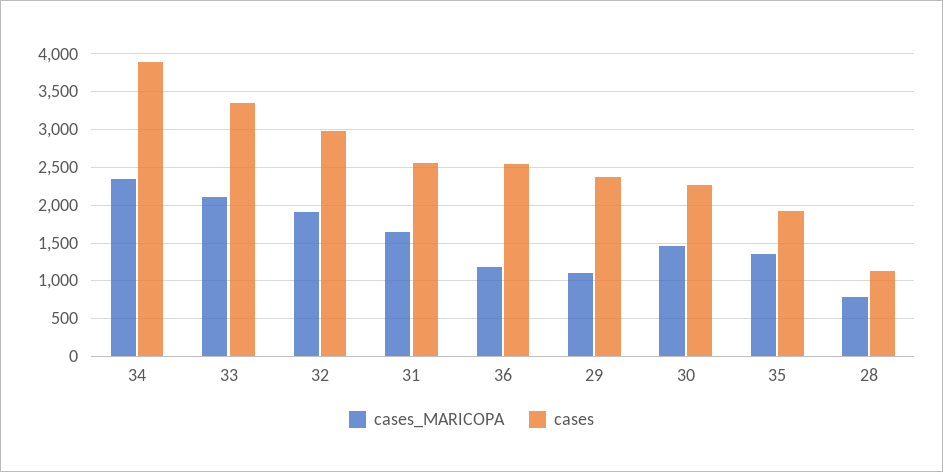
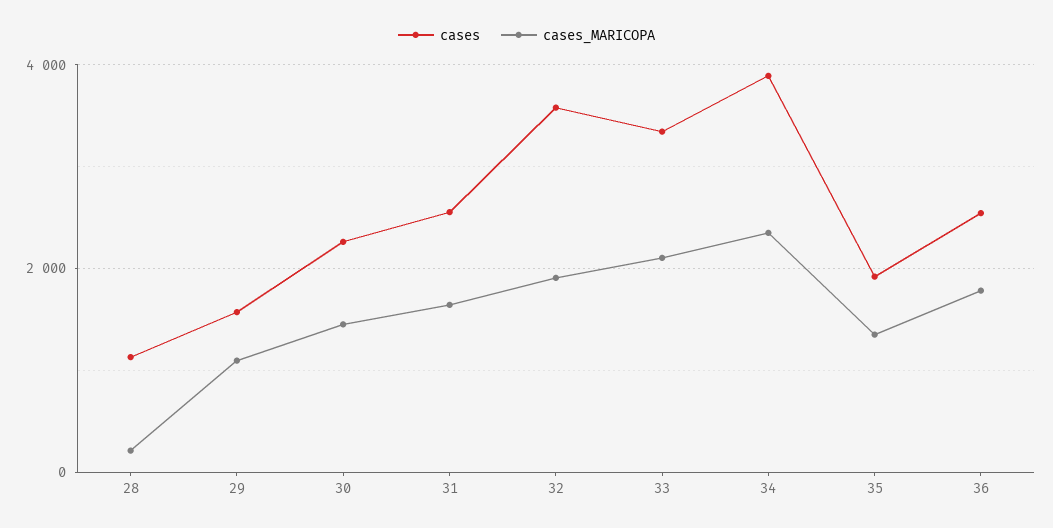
  {
    "cases_MARICOPA": {
      "34": 2400,
      "33": 2100,
      "32": 1900,
      "31": 1600,
-     "36": 1200,
+     "36": 1800,
      "29": 1100,
      "30": 1500,
      "35": 1400,
-     "28": 800
+     "28": 200
    },
    "cases": {
      "34": 3900,
      "33": 3300,
-     "32": 3000,
+     "32": 3600,
      "31": 2600,
      "36": 2500,
-     "29": 2400,
+     "29": 1600,
      "30": 2300,
      "35": 1900,
      "28": 1100
    }
  }

